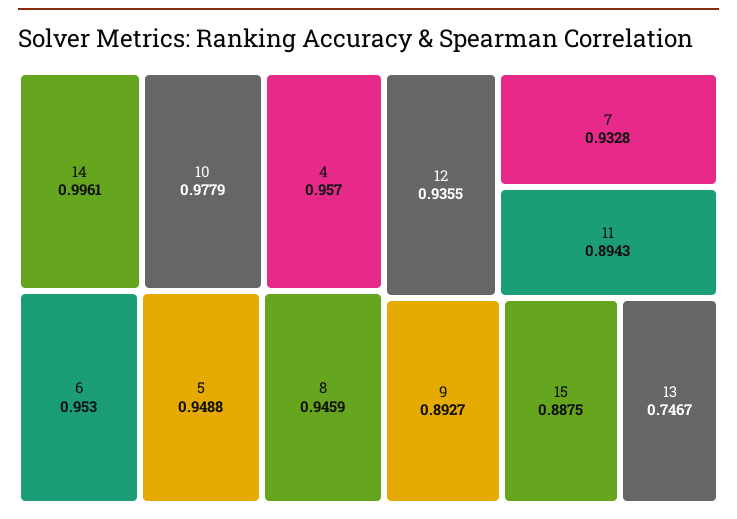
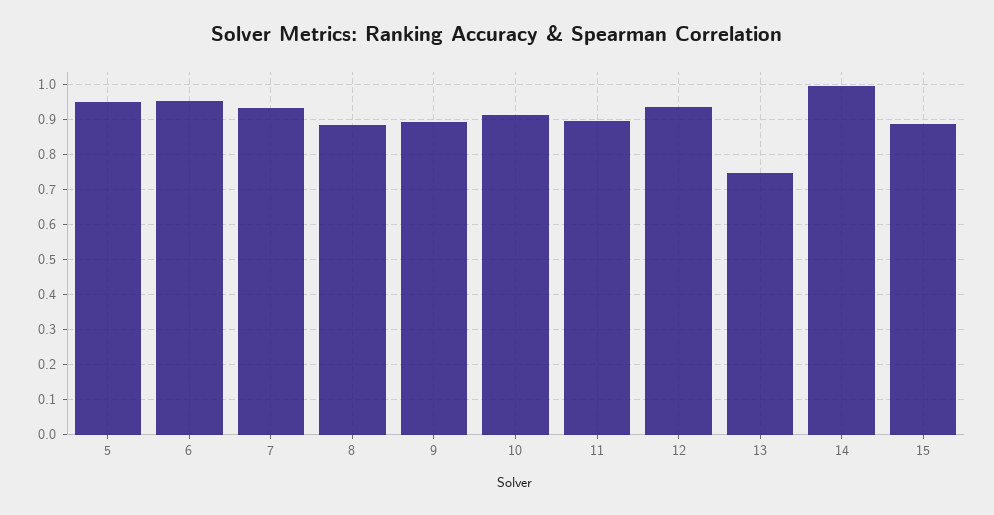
  {
    "14": 0.9961,
-   "10": 0.9779,
+   "10": 0.92,
-   "4": 0.957,
    "6": 0.953,
    "5": 0.9488,
-   "8": 0.9459,
+   "8": 0.88,
    "12": 0.9355,
    "7": 0.9328,
    "11": 0.8943,
    "9": 0.8927,
    "15": 0.8875,
    "13": 0.7467
  }

